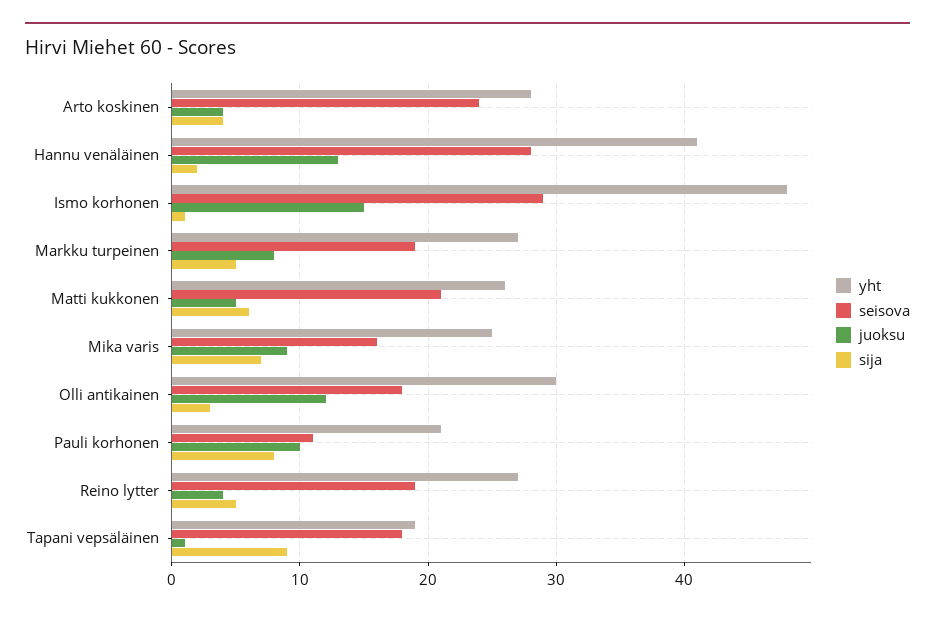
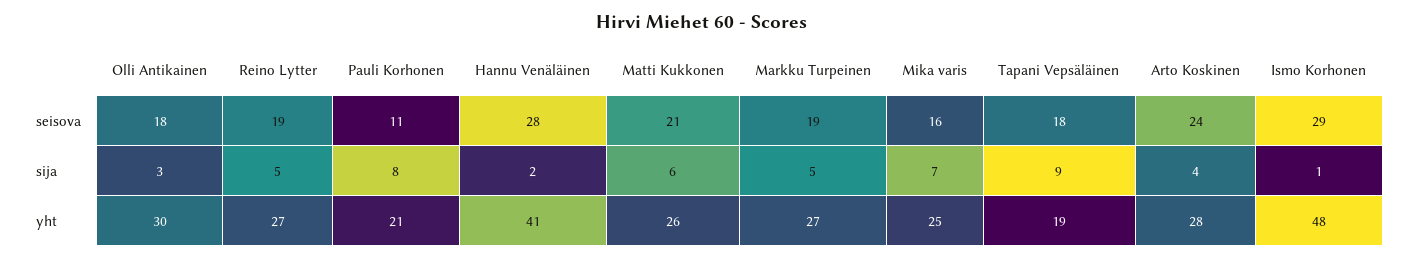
  {
    "yht": {
      "Arto koskinen": 28,
      "Hannu venäläinen": 41,
      "Ismo korhonen": 48,
      "Markku turpeinen": 27,
      "Matti kukkonen": 26,
      "Mika varis": 25,
      "Olli antikainen": 30,
      "Pauli korhonen": 21,
      "Reino lytter": 27,
      "Tapani vepsäläinen": 19
    },
    "seisova": {
      "Arto koskinen": 24,
      "Hannu venäläinen": 28,
      "Ismo korhonen": 29,
      "Markku turpeinen": 19,
      "Matti kukkonen": 21,
      "Mika varis": 16,
      "Olli antikainen": 18,
      "Pauli korhonen": 11,
      "Reino lytter": 19,
      "Tapani vepsäläinen": 18
    },
-   "juoksu": {
-     "Arto koskinen": 4,
-     "Hannu venäläinen": 13,
-     "Ismo korhonen": 15,
-     "Markku turpeinen": 8,
-     "Matti kukkonen": 5,
-     "Mika varis": 9,
-     "Olli antikainen": 12,
-     "Pauli korhonen": 10,
-     "Reino lytter": 4,
-     "Tapani vepsäläinen": 1
-   },
    "sija": {
      "Arto koskinen": 4,
      "Hannu venäläinen": 2,
      "Ismo korhonen": 1,
      "Markku turpeinen": 5,
      "Matti kukkonen": 6,
      "Mika varis": 7,
      "Olli antikainen": 3,
      "Pauli korhonen": 8,
      "Reino lytter": 5,
      "Tapani vepsäläinen": 9
    }
  }

